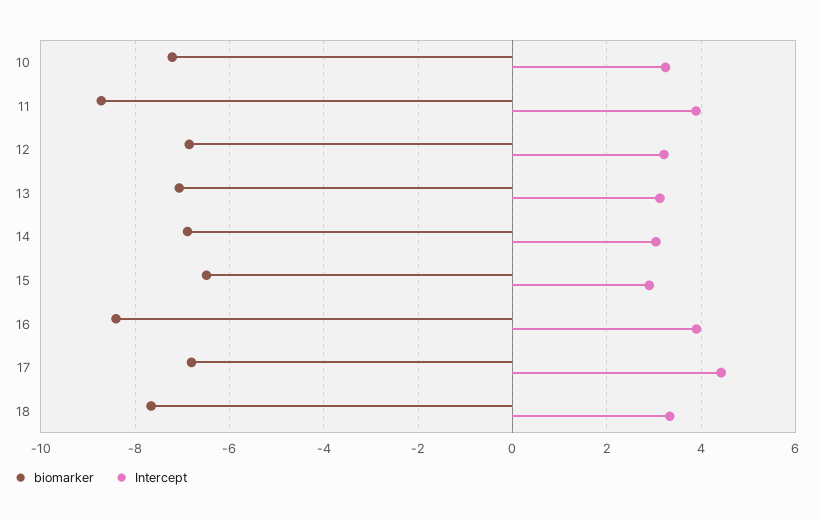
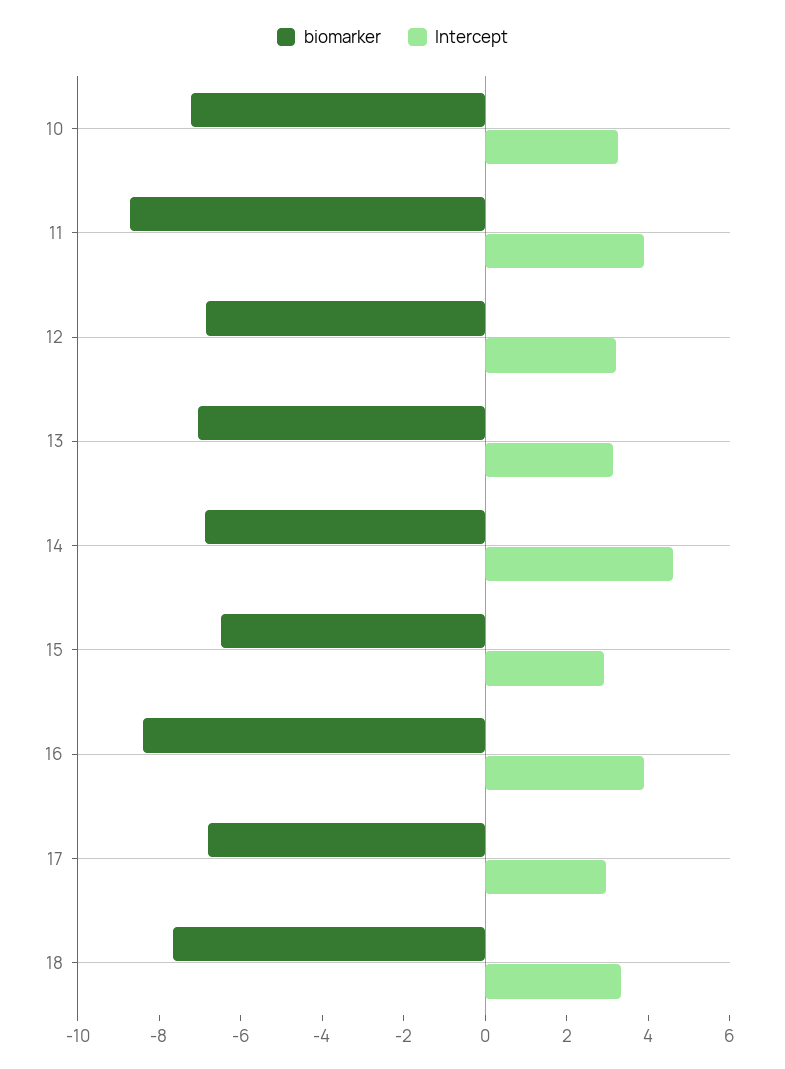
  {
    "biomarker": {
      "10": -7.2,
      "11": -8.8,
      "12": -6.8,
      "13": -7,
      "14": -6.8,
      "15": -6.4,
      "16": -8.4,
      "17": -6.8,
      "18": -7.6
    },
    "Intercept": {
      "10": 3.2,
      "11": 3.8,
      "12": 3.2,
      "13": 3.2,
-     "14": 3,
+     "14": 4.5,
      "15": 3,
      "16": 4,
-     "17": 4.4,
+     "17": 3,
      "18": 3.4
    }
  }

